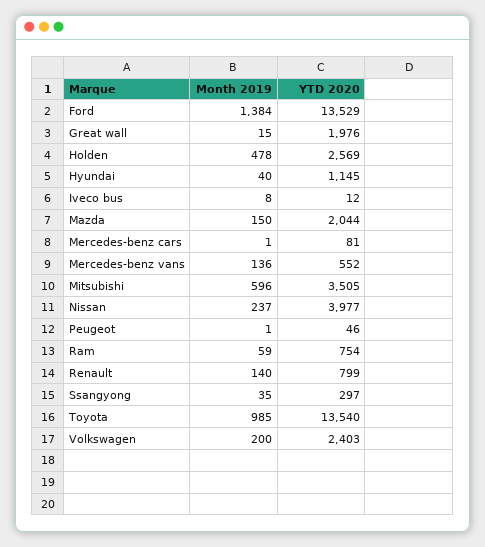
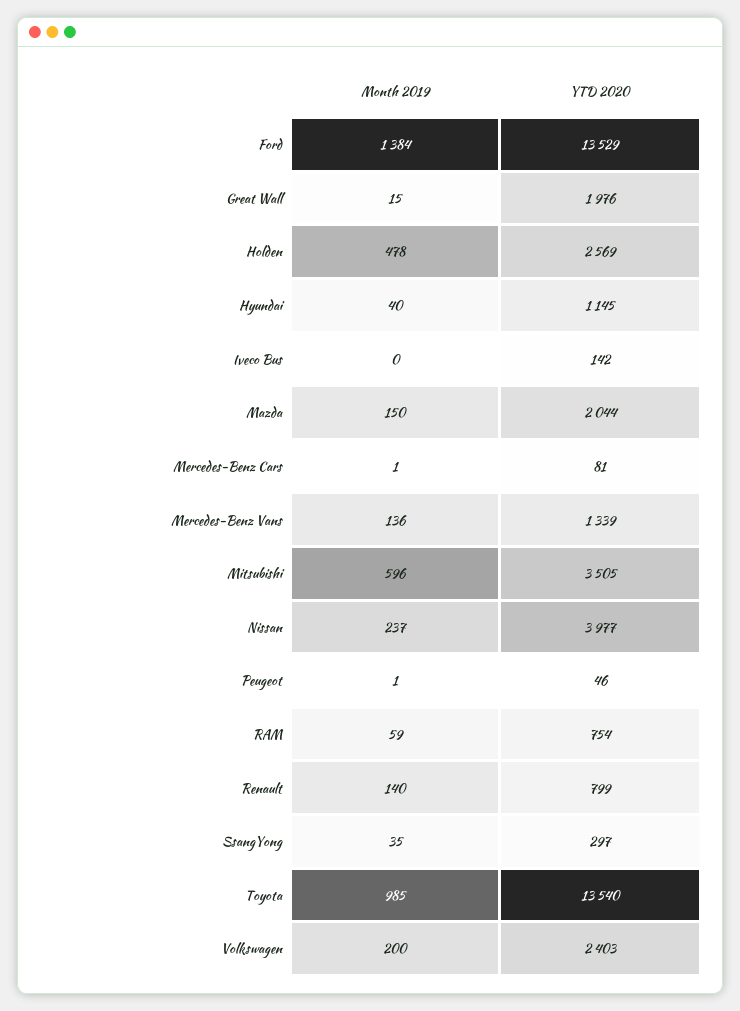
  {
    "Month 2019": {
      "Ford": 1384,
      "Great wall": 15,
      "Holden": 478,
      "Hyundai": 40,
-     "Iveco bus": 8,
+     "Iveco bus": 0,
      "Mazda": 150,
      "Mercedes-benz cars": 1,
      "Mercedes-benz vans": 136,
      "Mitsubishi": 596,
      "Nissan": 237,
      "Peugeot": 1,
      "Ram": 59,
      "Renault": 140,
      "Ssangyong": 35,
      "Toyota": 985,
      "Volkswagen": 200
    },
    "YTD 2020": {
      "Ford": 13529,
      "Great wall": 1976,
      "Holden": 2569,
      "Hyundai": 1145,
-     "Iveco bus": 12,
+     "Iveco bus": 142,
      "Mazda": 2044,
      "Mercedes-benz cars": 81,
-     "Mercedes-benz vans": 552,
+     "Mercedes-benz vans": 1339,
      "Mitsubishi": 3505,
      "Nissan": 3977,
      "Peugeot": 46,
      "Ram": 754,
      "Renault": 799,
      "Ssangyong": 297,
      "Toyota": 13540,
      "Volkswagen": 2403
    }
  }

